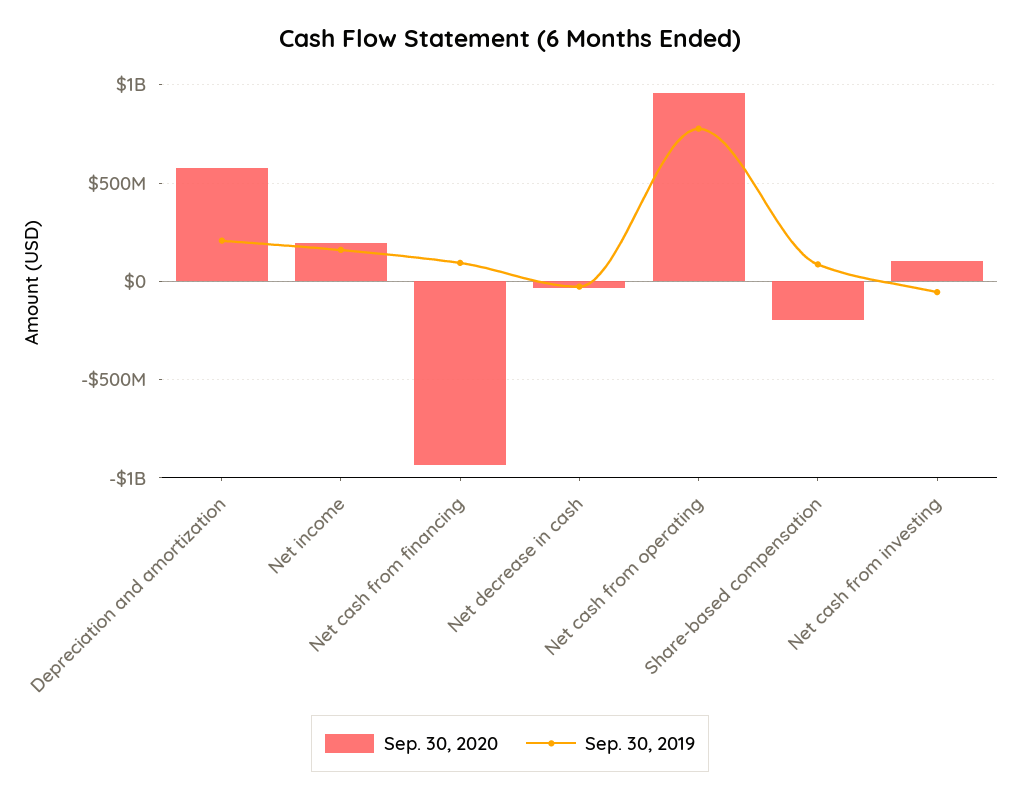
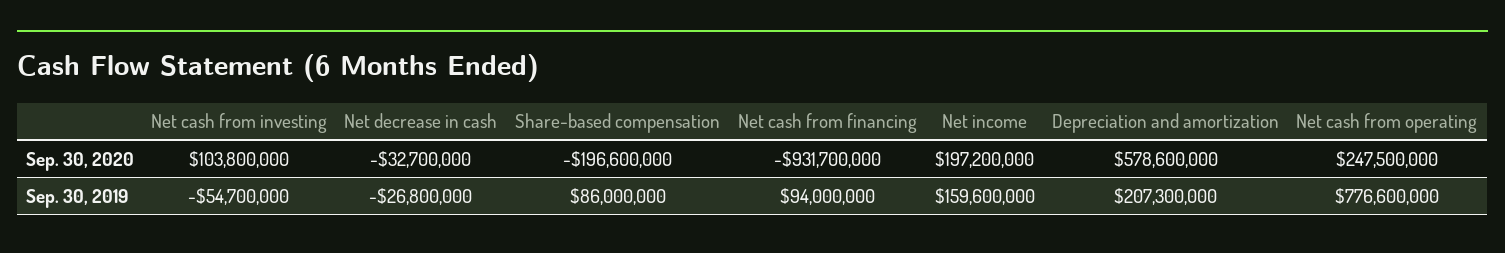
  {
    "Sep. 30, 2020": {
      "Depreciation and amortization": 578600000,
      "Net income": 197200000,
      "Net cash from financing": -931700000,
      "Net decrease in cash": -32700000,
-     "Net cash from operating": 950000000,
+     "Net cash from operating": 247500000,
      "Share-based compensation": -196600000,
      "Net cash from investing": 103800000
    },
    "Sep. 30, 2019": {
      "Depreciation and amortization": 207300000,
      "Net income": 159600000,
      "Net cash from financing": 94000000,
      "Net decrease in cash": -26800000,
      "Net cash from operating": 776600000,
      "Share-based compensation": 86000000,
      "Net cash from investing": -54700000
    }
  }

